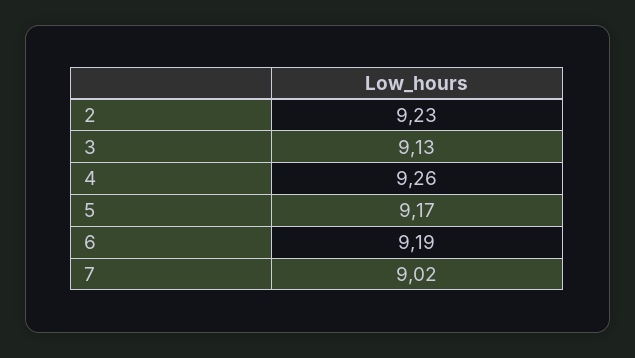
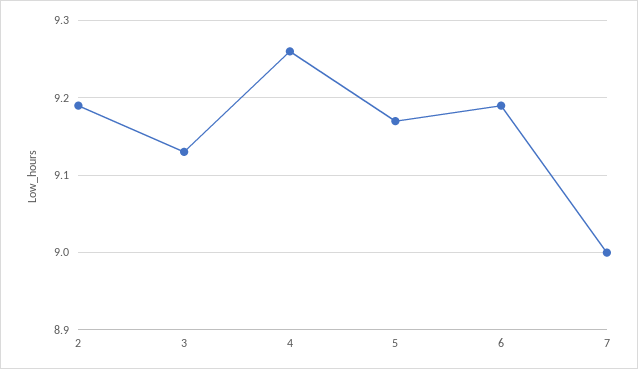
  {
-   "2": 9.23,
+   "2": 9.19,
    "3": 9.13,
    "4": 9.26,
    "5": 9.17,
    "6": 9.19,
-   "7": 9.02
+   "7": 9
  }

